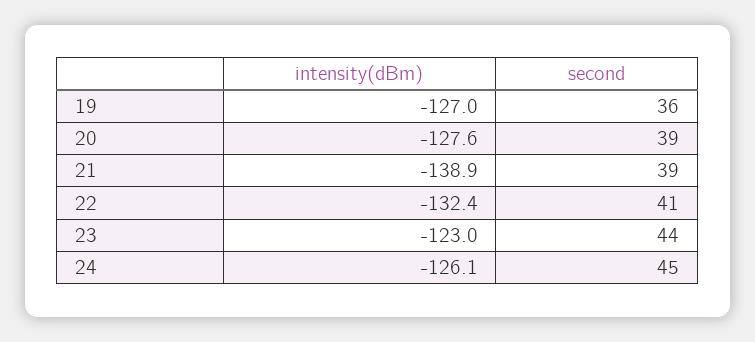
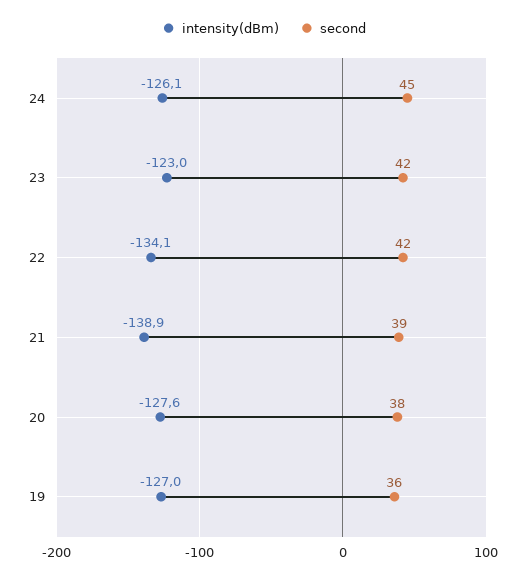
  {
    "intensity(dBm)": {
      "19": -127,
      "20": -127.6,
      "21": -138.9,
-     "22": -132.4,
+     "22": -134.1,
      "23": -123,
      "24": -126.1
    },
    "second": {
      "19": 36,
-     "20": 39,
+     "20": 38,
      "21": 39,
-     "22": 41,
+     "22": 42,
-     "23": 44,
+     "23": 42,
      "24": 45
    }
  }

